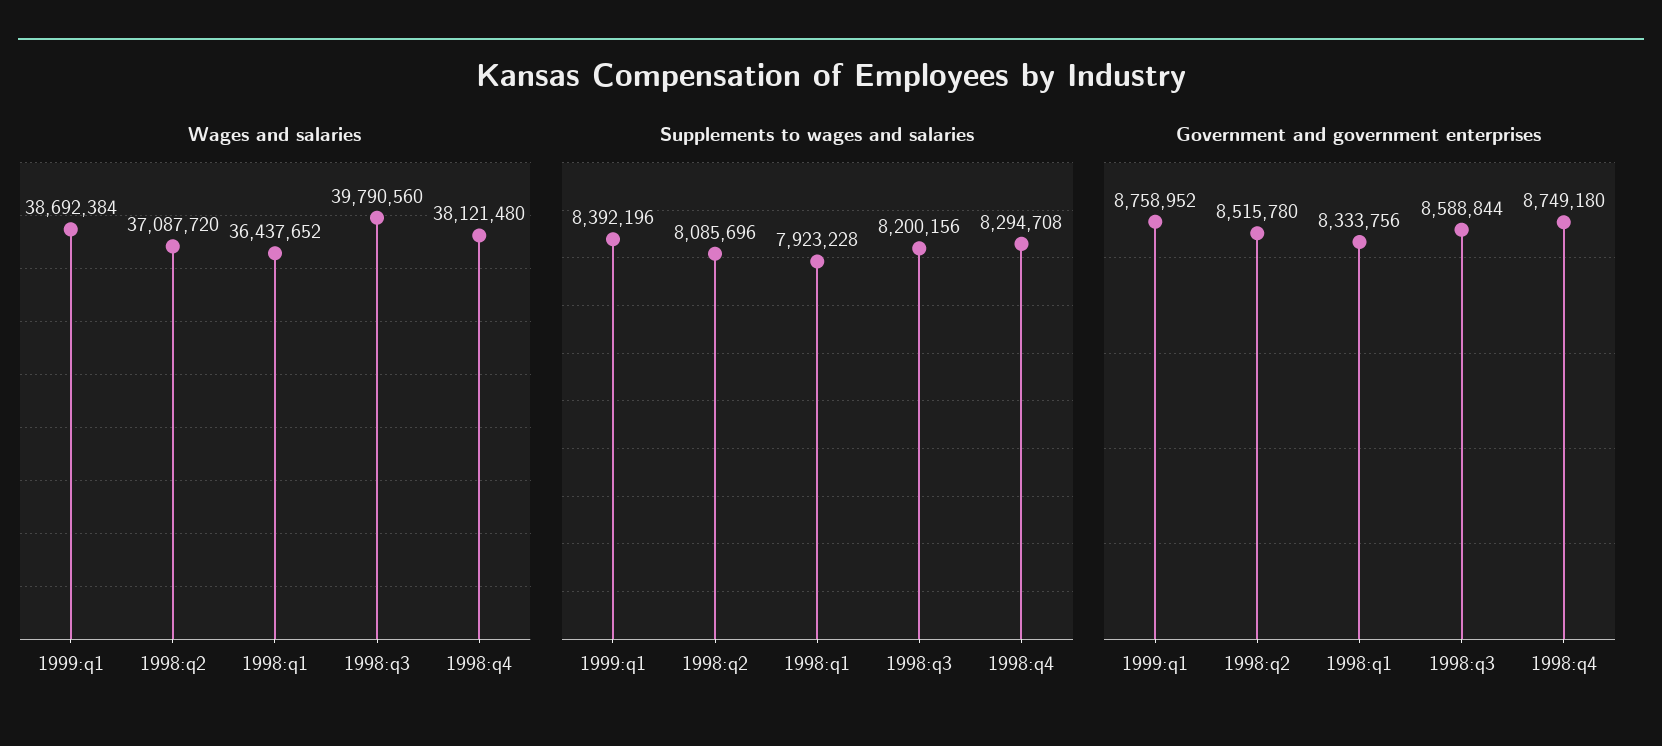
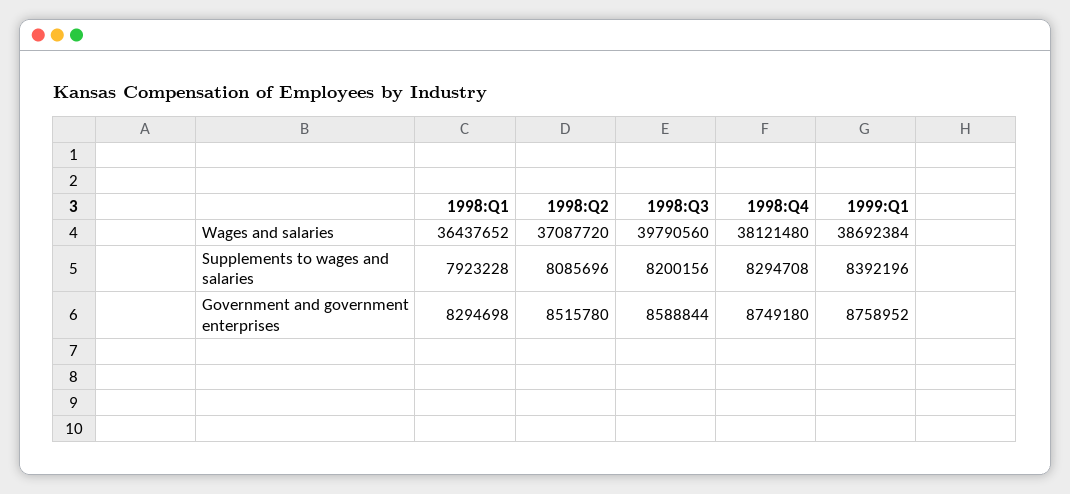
  {
    "Wages and salaries": {
      "1999:q1": 38692384,
      "1998:q2": 37087720,
      "1998:q1": 36437652,
      "1998:q3": 39790560,
      "1998:q4": 38121480
    },
    "Supplements to wages and salaries": {
      "1999:q1": 8392196,
      "1998:q2": 8085696,
      "1998:q1": 7923228,
      "1998:q3": 8200156,
      "1998:q4": 8294708
    },
    "Government and government enterprises": {
      "1999:q1": 8758952,
      "1998:q2": 8515780,
-     "1998:q1": 8333756,
+     "1998:q1": 8294698,
      "1998:q3": 8588844,
      "1998:q4": 8749180
    }
  }

